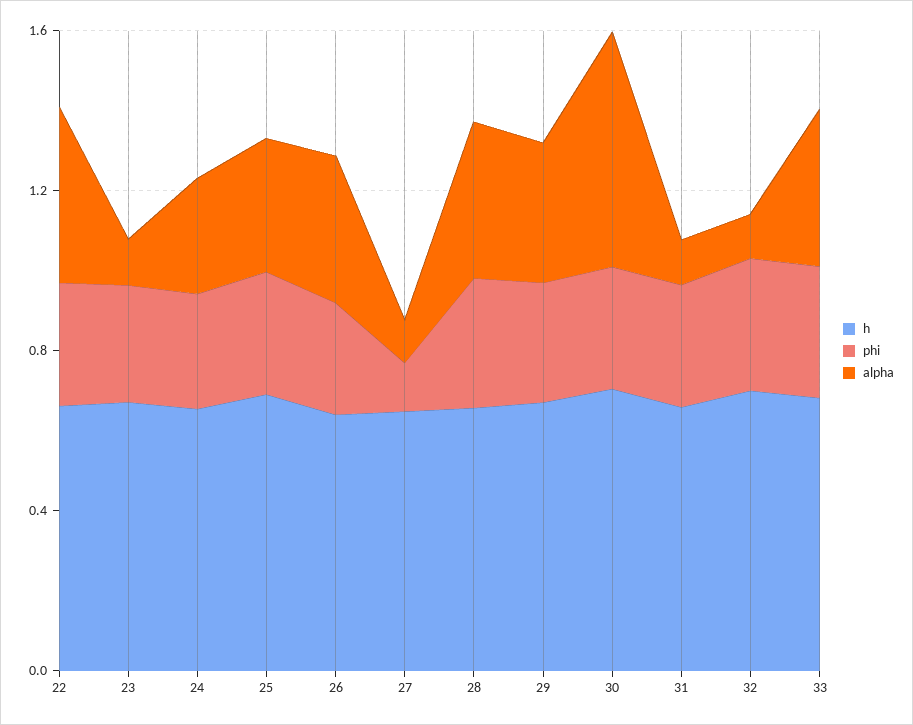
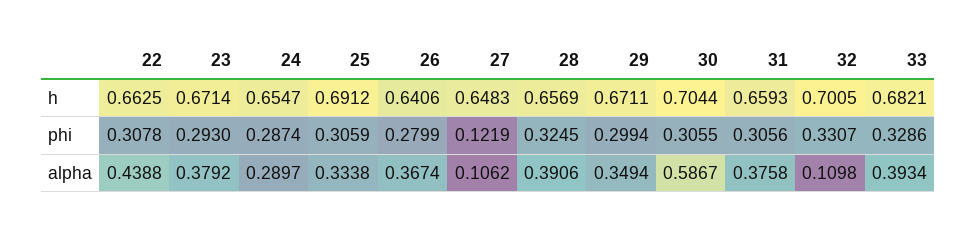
  {
    "h": {
      "22": 0.6625,
      "23": 0.6714,
      "24": 0.6547,
      "25": 0.6912,
      "26": 0.6406,
      "27": 0.6483,
      "28": 0.6569,
      "29": 0.6711,
      "30": 0.7044,
      "31": 0.6593,
      "32": 0.7005,
      "33": 0.6821
    },
    "phi": {
      "22": 0.3078,
      "23": 0.293,
      "24": 0.2874,
      "25": 0.3059,
      "26": 0.2799,
      "27": 0.1219,
      "28": 0.3245,
      "29": 0.2994,
      "30": 0.3055,
      "31": 0.3056,
      "32": 0.3307,
      "33": 0.3286
    },
    "alpha": {
      "22": 0.4388,
-     "23": 0.1,
+     "23": 0.3792,
      "24": 0.2897,
      "25": 0.3338,
      "26": 0.3674,
      "27": 0.1062,
      "28": 0.3906,
      "29": 0.3494,
      "30": 0.5867,
-     "31": 0.1,
+     "31": 0.3758,
      "32": 0.1098,
      "33": 0.3934
    }
  }

